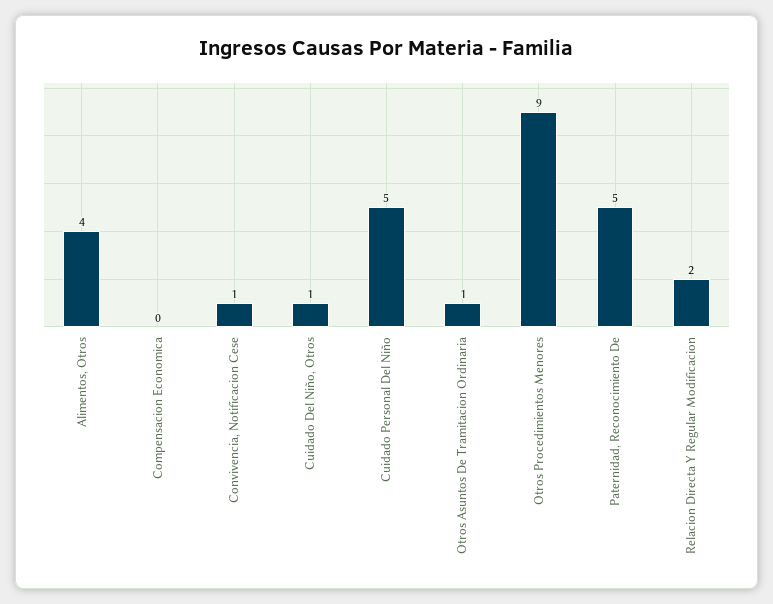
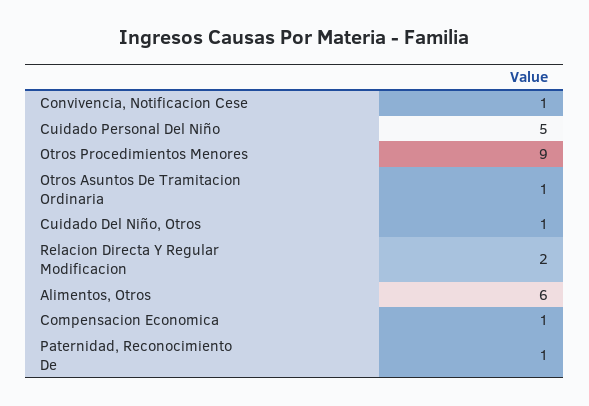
  {
-   "Alimentos, Otros": 4,
+   "Alimentos, Otros": 6,
-   "Compensacion Economica": 0,
+   "Compensacion Economica": 1,
    "Convivencia, Notificacion Cese": 1,
    "Cuidado Del Niño, Otros": 1,
    "Cuidado Personal Del Niño": 5,
    "Otros Asuntos De Tramitacion Ordinaria": 1,
    "Otros Procedimientos Menores": 9,
-   "Paternidad, Reconocimiento De": 5,
+   "Paternidad, Reconocimiento De": 1,
    "Relacion Directa Y Regular Modificacion": 2
  }

